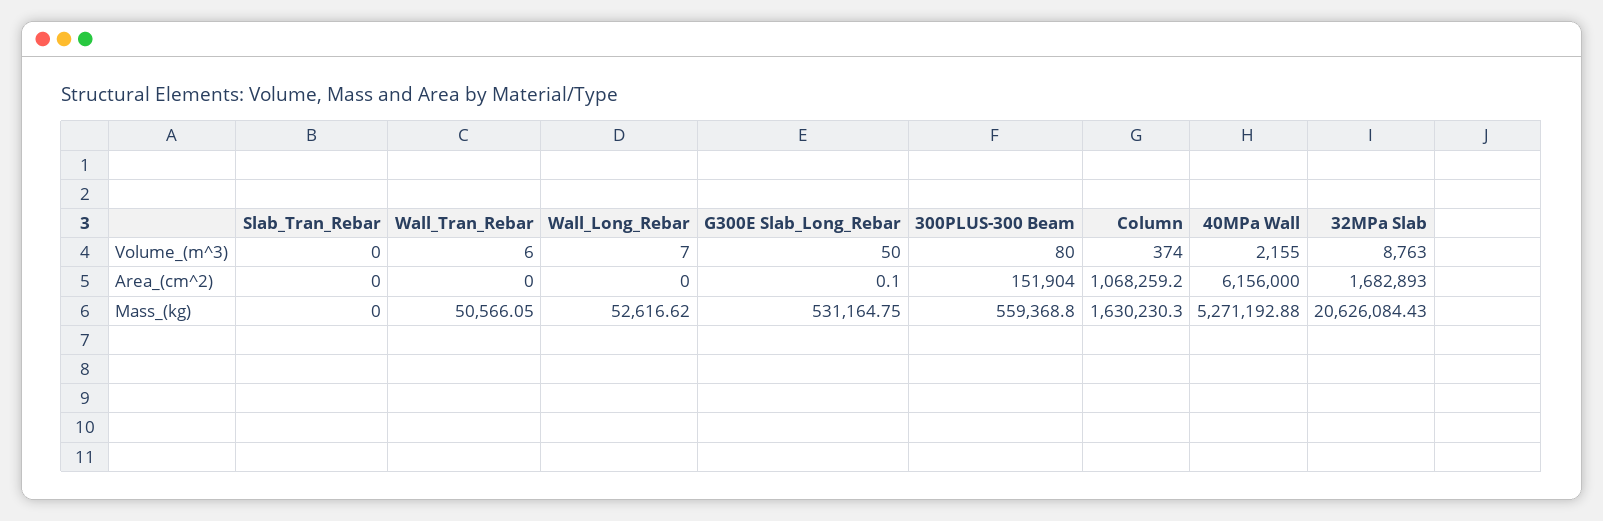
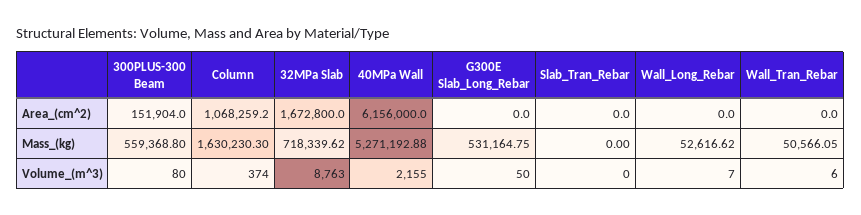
  {
    "Slab_Tran_Rebar": {
      "Volume_(m^3)": 0,
      "Area_(cm^2)": 0,
      "Mass_(kg)": 0
    },
    "Wall_Tran_Rebar": {
      "Volume_(m^3)": 6,
      "Area_(cm^2)": 0,
      "Mass_(kg)": 50566.05
    },
    "Wall_Long_Rebar": {
      "Volume_(m^3)": 7,
      "Area_(cm^2)": 0,
      "Mass_(kg)": 52616.62
    },
    "G300E Slab_Long_Rebar": {
      "Volume_(m^3)": 50,
-     "Area_(cm^2)": 0.1,
+     "Area_(cm^2)": 0,
      "Mass_(kg)": 531164.75
    },
    "300PLUS-300 Beam": {
      "Volume_(m^3)": 80,
      "Area_(cm^2)": 151904,
      "Mass_(kg)": 559368.8
    },
    "Column": {
      "Volume_(m^3)": 374,
      "Area_(cm^2)": 1068259.2,
      "Mass_(kg)": 1630230.3
    },
    "40MPa Wall": {
      "Volume_(m^3)": 2155,
      "Area_(cm^2)": 6156000,
      "Mass_(kg)": 5271192.88
    },
    "32MPa Slab": {
      "Volume_(m^3)": 8763,
-     "Area_(cm^2)": 1682893,
+     "Area_(cm^2)": 1672800,
-     "Mass_(kg)": 20626084.43
+     "Mass_(kg)": 718339.62
    }
  }

